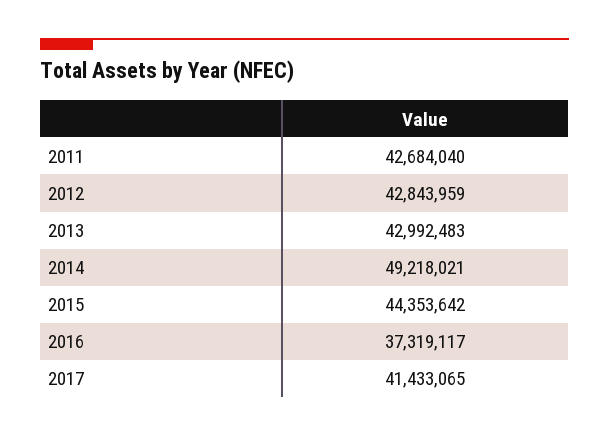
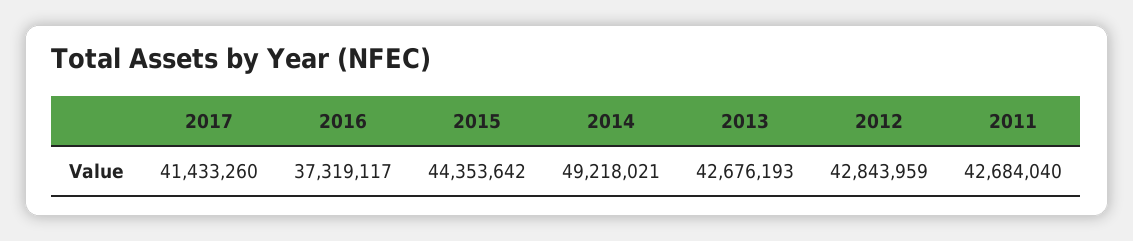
  {
    "2011": 42684040,
    "2012": 42843959,
-   "2013": 42992483,
+   "2013": 42676193,
    "2014": 49218021,
    "2015": 44353642,
    "2016": 37319117,
-   "2017": 41433065
+   "2017": 41433260
  }

